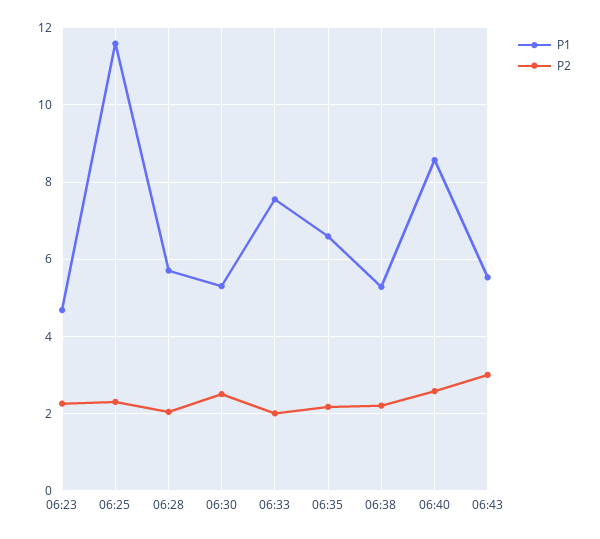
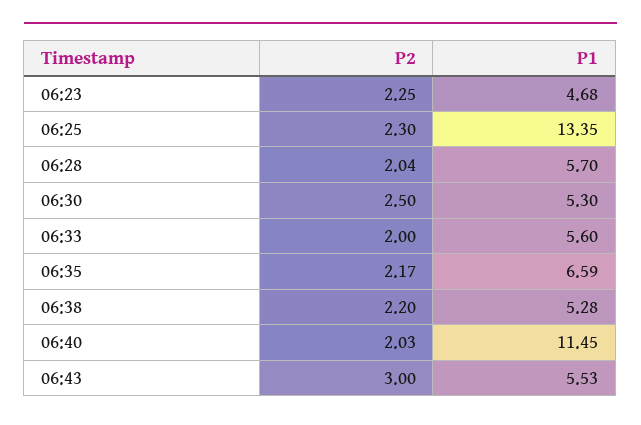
  {
    "P1": {
      "06:23": 4.68,
-     "06:25": 11.6,
+     "06:25": 13.35,
      "06:28": 5.7,
      "06:30": 5.3,
-     "06:33": 7.6,
+     "06:33": 5.6,
      "06:35": 6.59,
      "06:38": 5.28,
-     "06:40": 8.6,
+     "06:40": 11.45,
      "06:43": 5.53
    },
    "P2": {
      "06:23": 2.25,
      "06:25": 2.3,
      "06:28": 2.04,
      "06:30": 2.5,
      "06:33": 2,
      "06:35": 2.17,
      "06:38": 2.2,
-     "06:40": 2.6,
+     "06:40": 2.03,
      "06:43": 3
    }
  }

